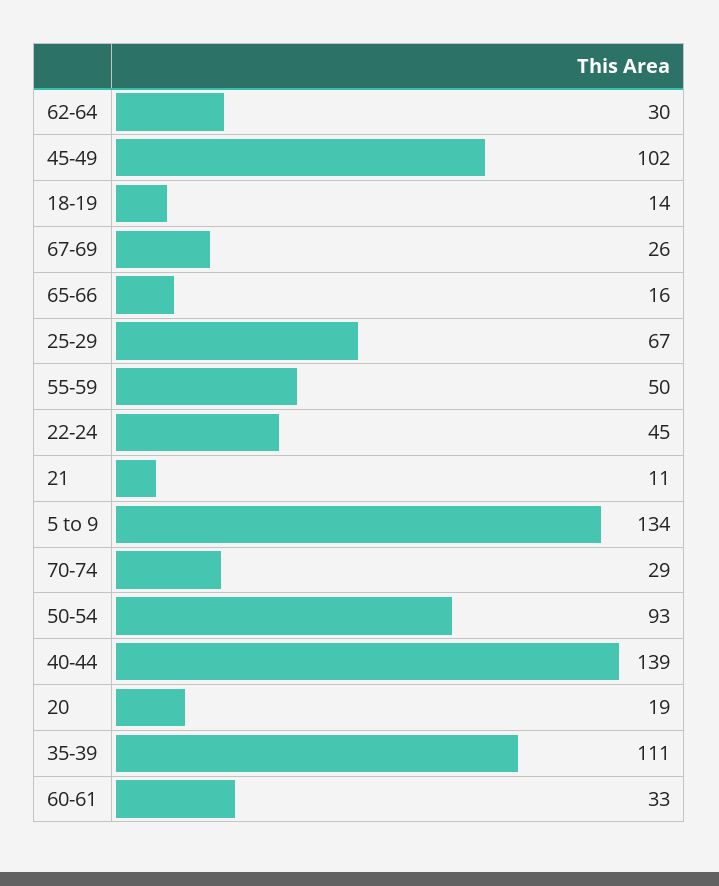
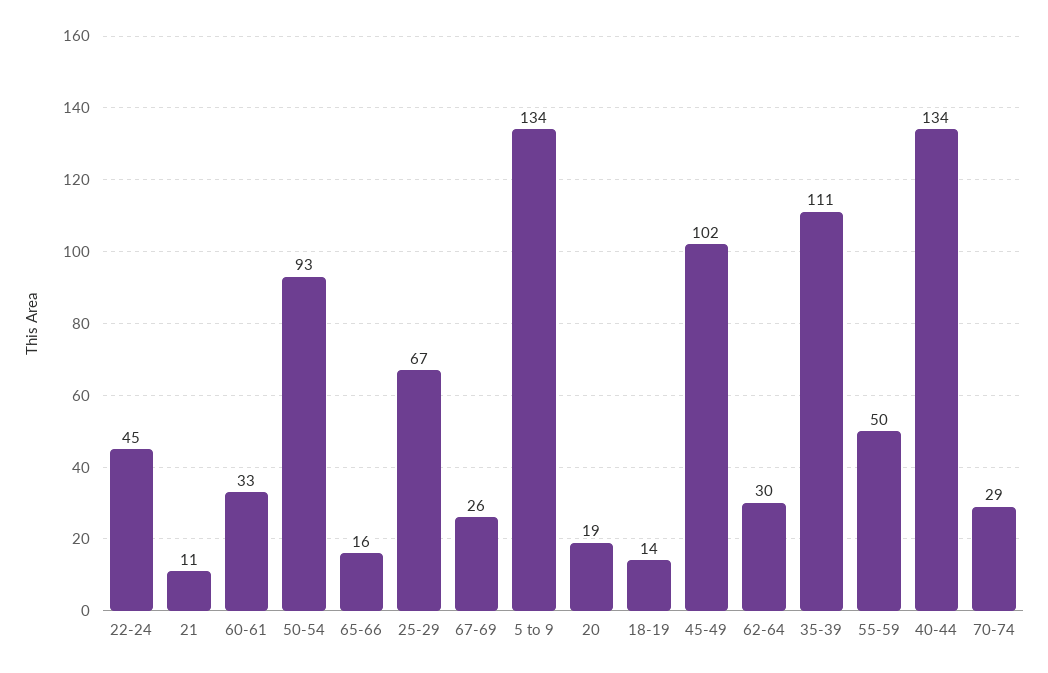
  {
    "62-64": 30,
    "45-49": 102,
    "18-19": 14,
    "67-69": 26,
    "65-66": 16,
    "25-29": 67,
    "55-59": 50,
    "22-24": 45,
    "21": 11,
    "5 to 9": 134,
    "70-74": 29,
    "50-54": 93,
-   "40-44": 139,
+   "40-44": 134,
    "20": 19,
    "35-39": 111,
    "60-61": 33
  }

